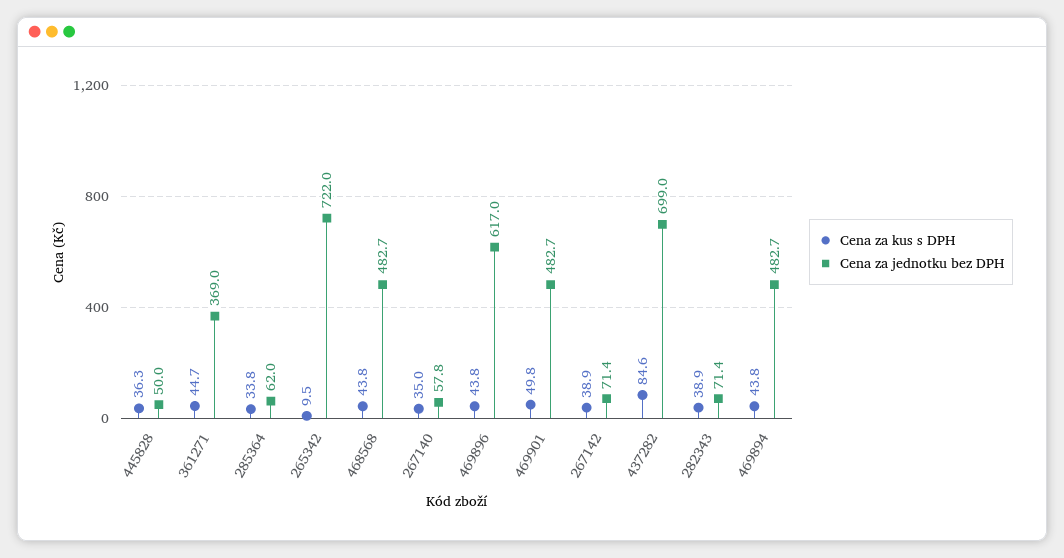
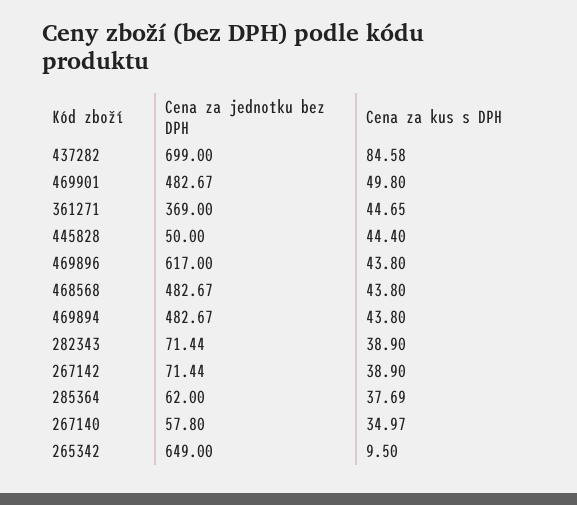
  {
    "Cena za kus s DPH": {
-     "445828": 36.3,
+     "445828": 44.4,
      "361271": 44.65,
-     "285364": 33.8,
+     "285364": 37.69,
      "265342": 9.5,
      "468568": 43.8,
      "267140": 34.97,
      "469896": 43.8,
      "469901": 49.8,
      "267142": 38.9,
      "437282": 84.58,
      "282343": 38.9,
      "469894": 43.8
    },
    "Cena za jednotku bez DPH": {
      "445828": 50,
      "361271": 369,
      "285364": 62,
-     "265342": 722,
+     "265342": 649,
      "468568": 482.67,
      "267140": 57.8,
      "469896": 617,
      "469901": 482.67,
      "267142": 71.44,
      "437282": 699,
      "282343": 71.44,
      "469894": 482.67
    }
  }

